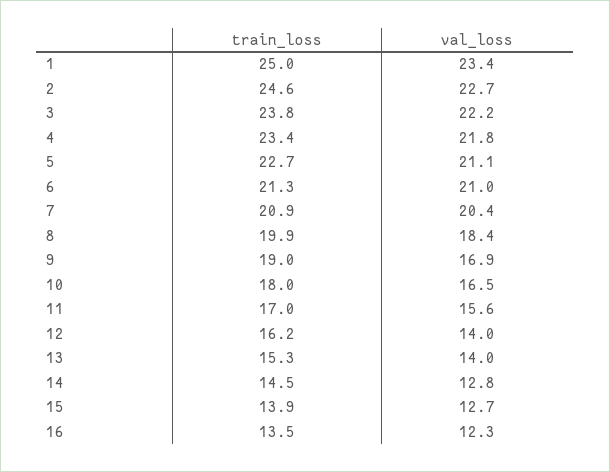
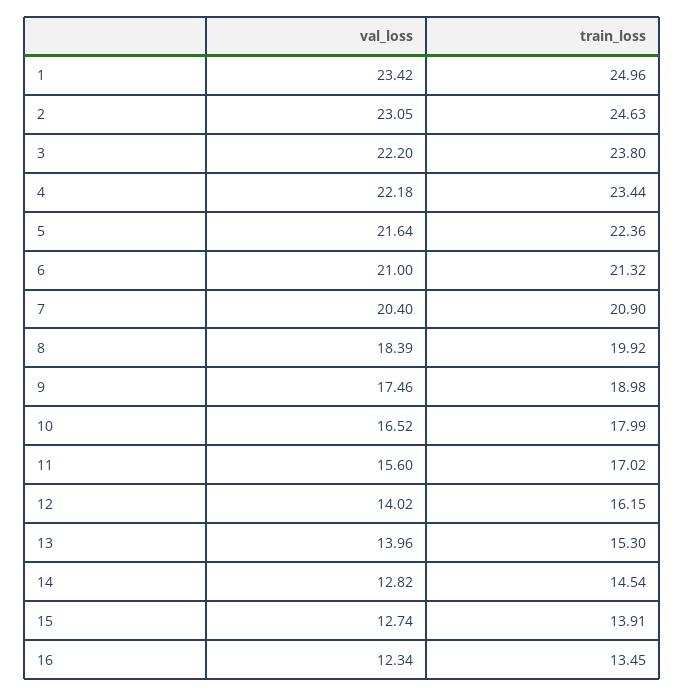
  {
    "train_loss": {
      "1": 24.96,
      "2": 24.63,
      "3": 23.8,
      "4": 23.44,
-     "5": 22.7,
+     "5": 22.36,
      "6": 21.32,
      "7": 20.9,
      "8": 19.92,
      "9": 18.98,
      "10": 17.99,
      "11": 17.02,
      "12": 16.15,
      "13": 15.3,
      "14": 14.54,
      "15": 13.91,
      "16": 13.45
    },
    "val_loss": {
      "1": 23.42,
-     "2": 22.7,
+     "2": 23.05,
      "3": 22.2,
-     "4": 21.8,
+     "4": 22.18,
-     "5": 21.1,
+     "5": 21.64,
      "6": 21,
      "7": 20.4,
      "8": 18.39,
-     "9": 16.9,
+     "9": 17.46,
      "10": 16.52,
      "11": 15.6,
      "12": 14.02,
      "13": 13.96,
      "14": 12.82,
      "15": 12.74,
      "16": 12.34
    }
  }

